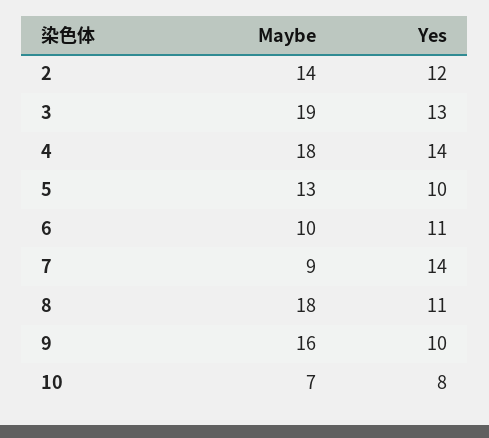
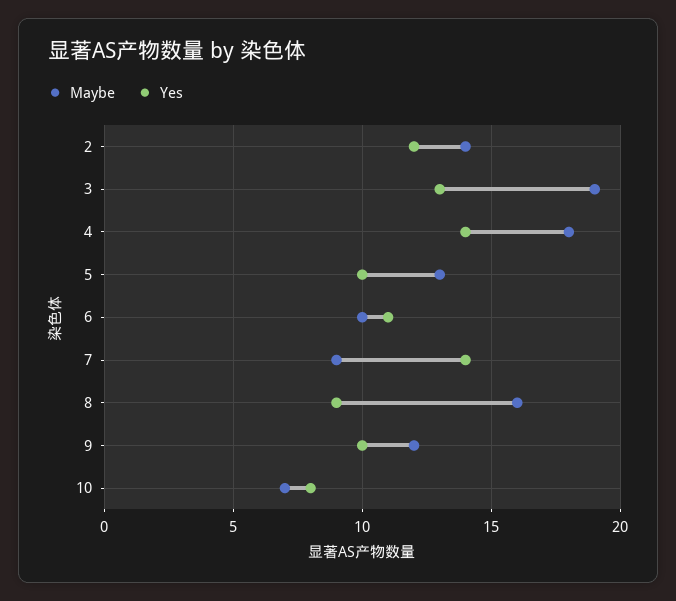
  {
    "Maybe": {
      "2": 14,
      "3": 19,
      "4": 18,
      "5": 13,
      "6": 10,
      "7": 9,
-     "8": 18,
+     "8": 16,
-     "9": 16,
+     "9": 12,
      "10": 7
    },
    "Yes": {
      "2": 12,
      "3": 13,
      "4": 14,
      "5": 10,
      "6": 11,
      "7": 14,
-     "8": 11,
+     "8": 9,
      "9": 10,
      "10": 8
    }
  }

